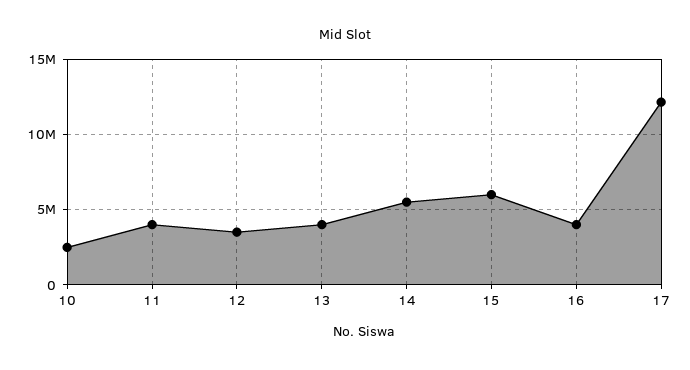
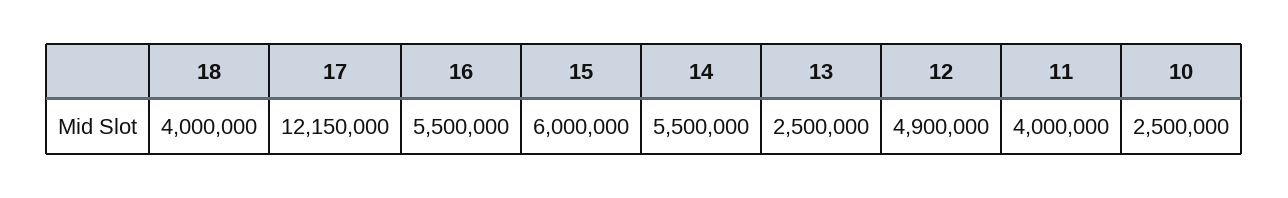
  {
    "10": 2500000,
    "11": 4000000,
-   "12": 3500000,
+   "12": 4900000,
-   "13": 4000000,
+   "13": 2500000,
    "14": 5500000,
    "15": 6000000,
-   "16": 4000000,
+   "16": 5500000,
-   "17": 12150000
+   "17": 12150000,
+   "18": 4000000
  }

